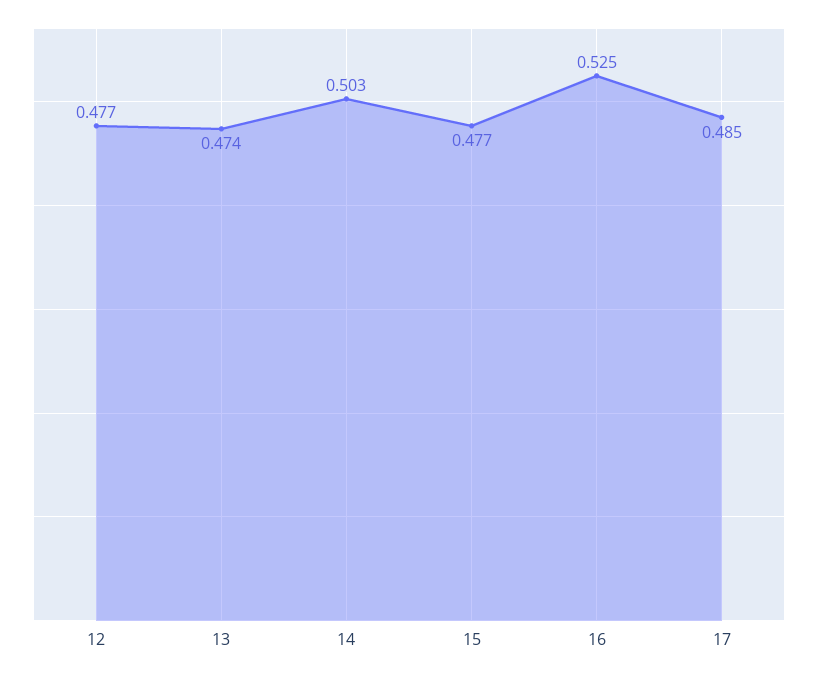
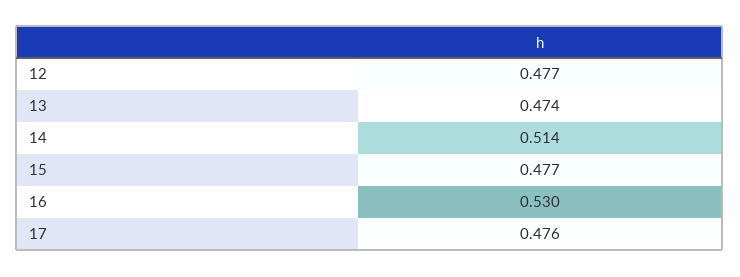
  {
    "12": 0.477,
    "13": 0.474,
-   "14": 0.503,
+   "14": 0.514,
    "15": 0.477,
-   "16": 0.525,
+   "16": 0.53,
-   "17": 0.485
+   "17": 0.476
  }

